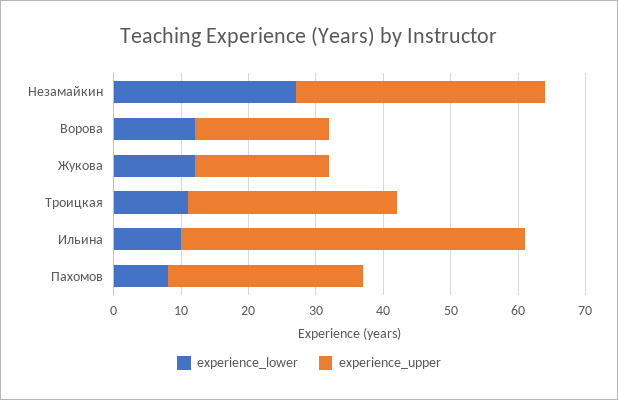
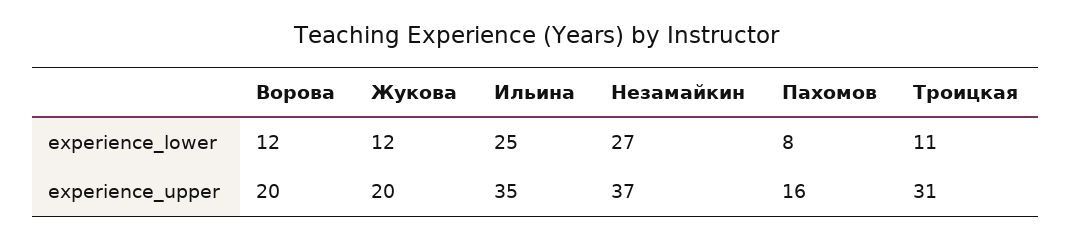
  {
    "experience_lower": {
      "Незамайкин": 27,
      "Ворова": 12,
      "Жукова": 12,
      "Троицкая": 11,
-     "Ильина": 10,
+     "Ильина": 25,
      "Пахомов": 8
    },
    "experience_upper": {
      "Незамайкин": 37,
      "Ворова": 20,
      "Жукова": 20,
      "Троицкая": 31,
-     "Ильина": 50,
+     "Ильина": 35,
-     "Пахомов": 30
+     "Пахомов": 16
    }
  }

